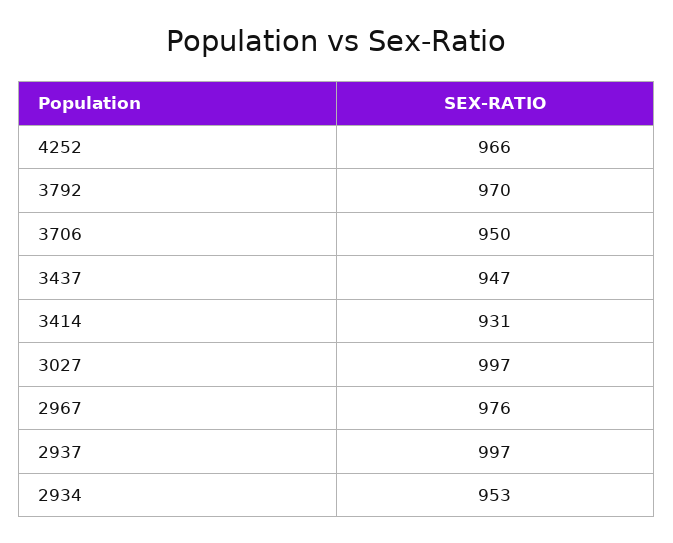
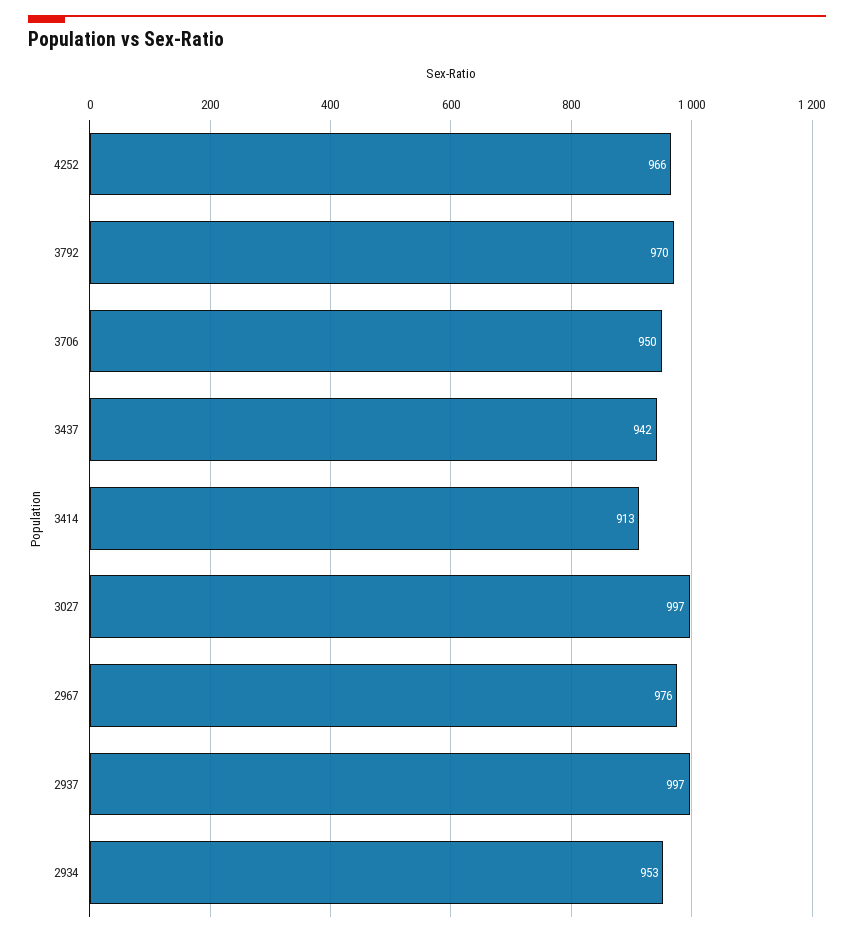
  {
    "4252": 966,
    "3792": 970,
    "3706": 950,
-   "3437": 947,
+   "3437": 942,
-   "3414": 931,
+   "3414": 913,
    "3027": 997,
    "2967": 976,
    "2937": 997,
    "2934": 953
  }

